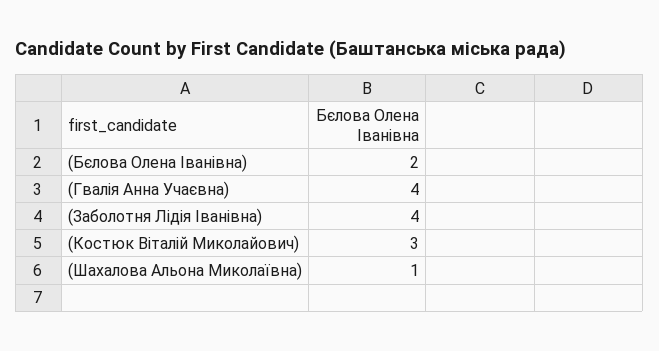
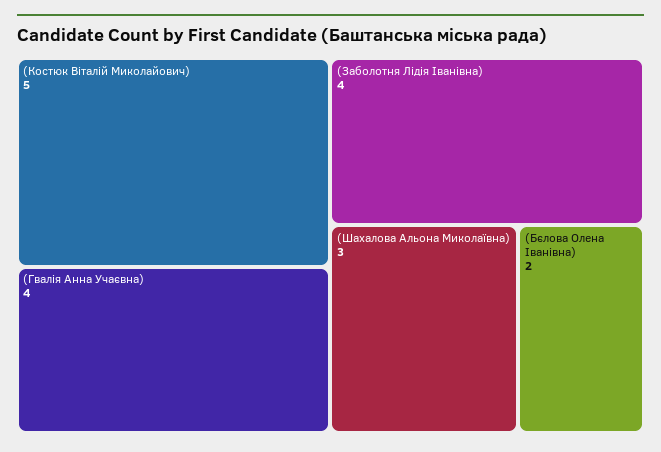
  {
    "(Бєлова Олена Іванівна)": 2,
    "(Гвалія Анна Учаєвна)": 4,
    "(Заболотня Лідія Іванівна)": 4,
-   "(Костюк Віталій Миколайович)": 3,
+   "(Костюк Віталій Миколайович)": 5,
-   "(Шахалова Альона Миколаївна)": 1
+   "(Шахалова Альона Миколаївна)": 3
  }

